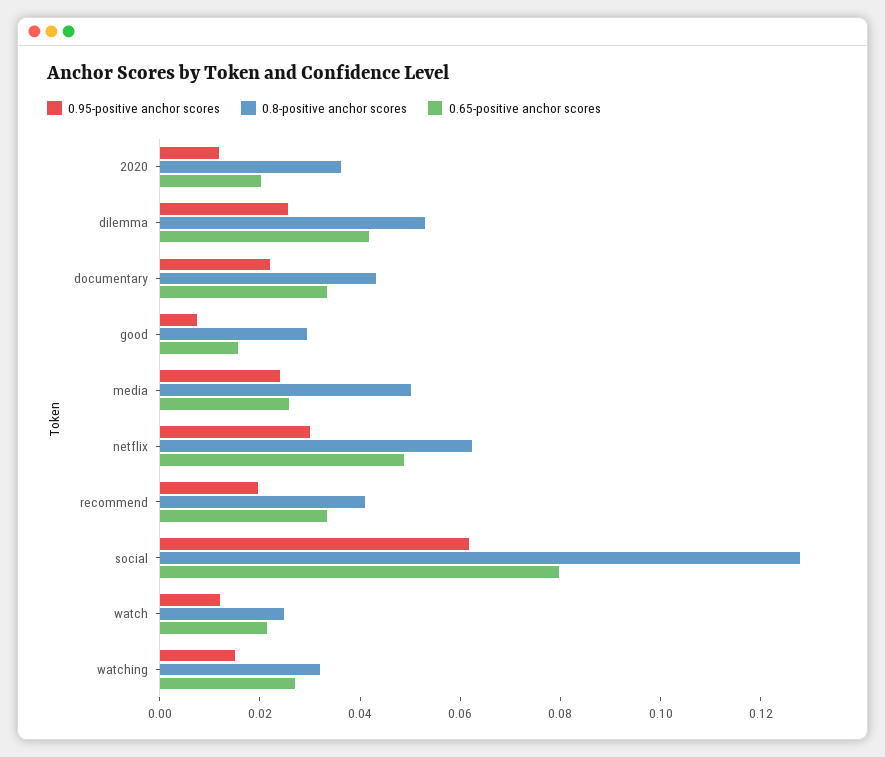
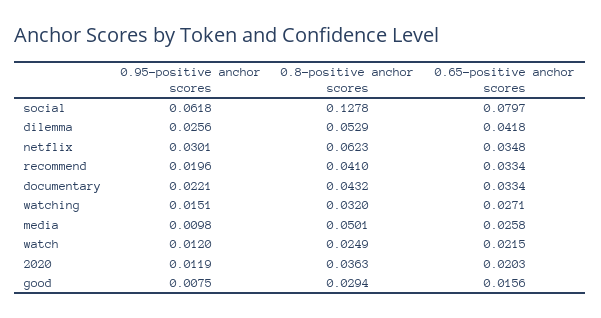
  {
    "0.95-positive anchor scores": {
      "2020": 0.0119,
      "dilemma": 0.0256,
      "documentary": 0.0221,
      "good": 0.0075,
-     "media": 0.025,
+     "media": 0.0098,
      "netflix": 0.0301,
      "recommend": 0.0196,
      "social": 0.0618,
      "watch": 0.012,
      "watching": 0.0151
    },
    "0.8-positive anchor scores": {
      "2020": 0.0363,
      "dilemma": 0.0529,
      "documentary": 0.0432,
      "good": 0.0294,
      "media": 0.0501,
      "netflix": 0.0623,
      "recommend": 0.041,
      "social": 0.1278,
      "watch": 0.0249,
      "watching": 0.032
    },
    "0.65-positive anchor scores": {
      "2020": 0.0203,
      "dilemma": 0.0418,
      "documentary": 0.0334,
      "good": 0.0156,
      "media": 0.0258,
-     "netflix": 0.05,
+     "netflix": 0.0348,
      "recommend": 0.0334,
      "social": 0.0797,
      "watch": 0.0215,
      "watching": 0.0271
    }
  }

